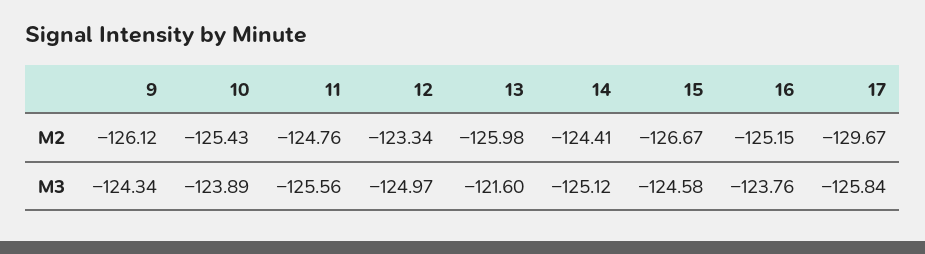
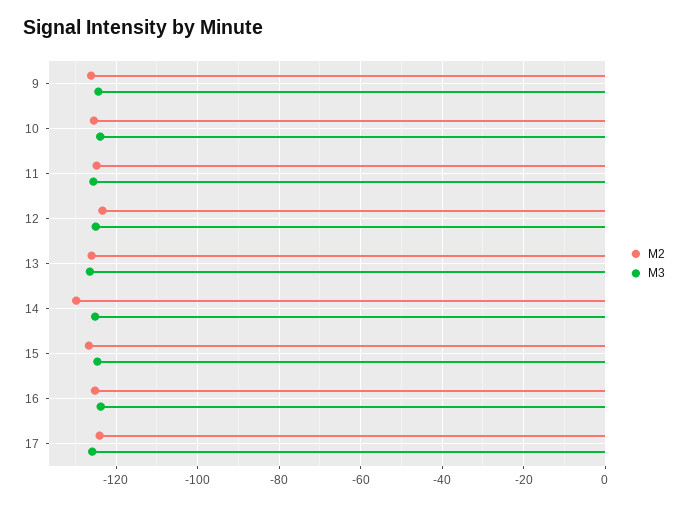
  {
    "M2": {
      "9": -126.12,
      "10": -125.43,
      "11": -124.76,
      "12": -123.34,
      "13": -125.98,
-     "14": -124.41,
+     "14": -130,
      "15": -126.67,
      "16": -125.15,
-     "17": -129.67
+     "17": -124
    },
    "M3": {
      "9": -124.34,
      "10": -123.89,
      "11": -125.56,
      "12": -124.97,
-     "13": -121.6,
+     "13": -126,
      "14": -125.12,
      "15": -124.58,
      "16": -123.76,
      "17": -125.84
    }
  }

